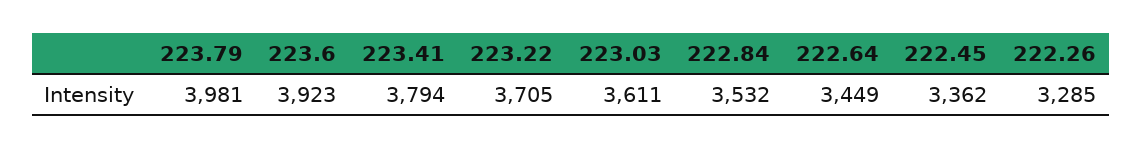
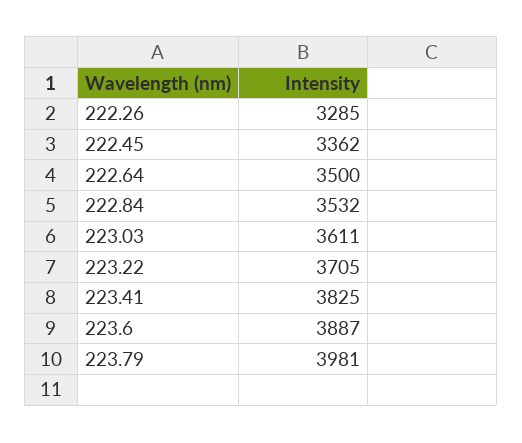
  {
    "223.79": 3981,
-   "223.6": 3923,
+   "223.6": 3887,
-   "223.41": 3794,
+   "223.41": 3825,
    "223.22": 3705,
    "223.03": 3611,
    "222.84": 3532,
-   "222.64": 3449,
+   "222.64": 3500,
    "222.45": 3362,
    "222.26": 3285
  }

